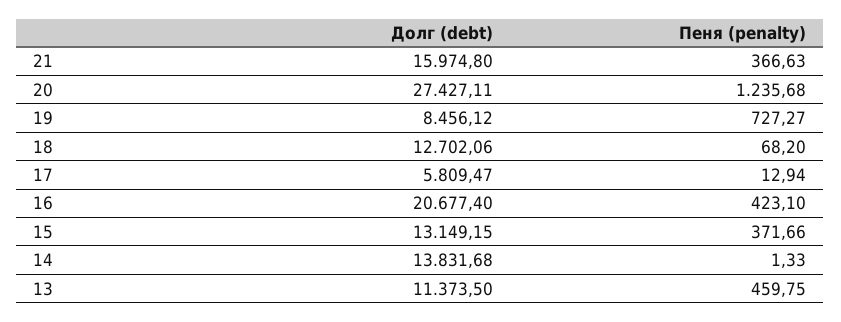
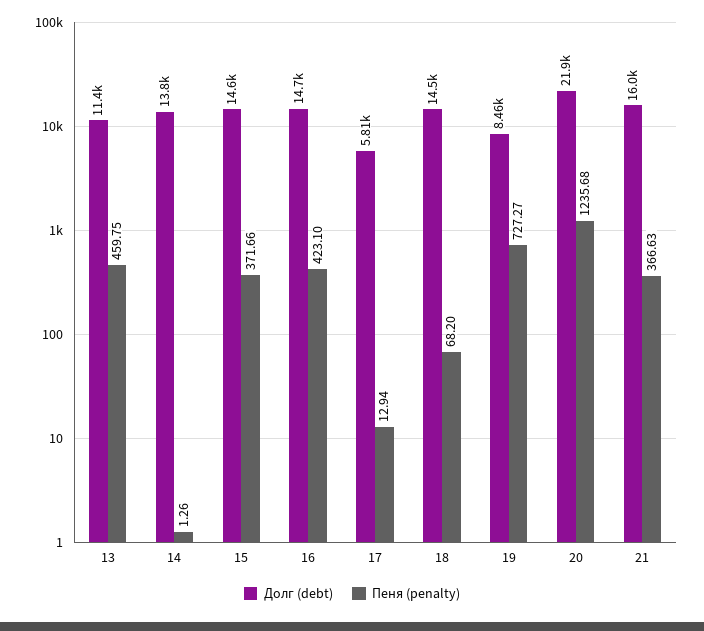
  {
    "Долг (debt)": {
      "21": 15974.8,
-     "20": 27427.11,
+     "20": 21900,
      "19": 8456.12,
-     "18": 12702.06,
+     "18": 14500,
      "17": 5809.47,
-     "16": 20677.4,
+     "16": 14700,
-     "15": 13149.15,
+     "15": 14600,
      "14": 13831.68,
      "13": 11373.5
    },
    "Пеня (penalty)": {
      "21": 366.63,
      "20": 1235.68,
      "19": 727.27,
      "18": 68.2,
      "17": 12.94,
      "16": 423.1,
      "15": 371.66,
-     "14": 1.33,
+     "14": 1.26,
      "13": 459.75
    }
  }

